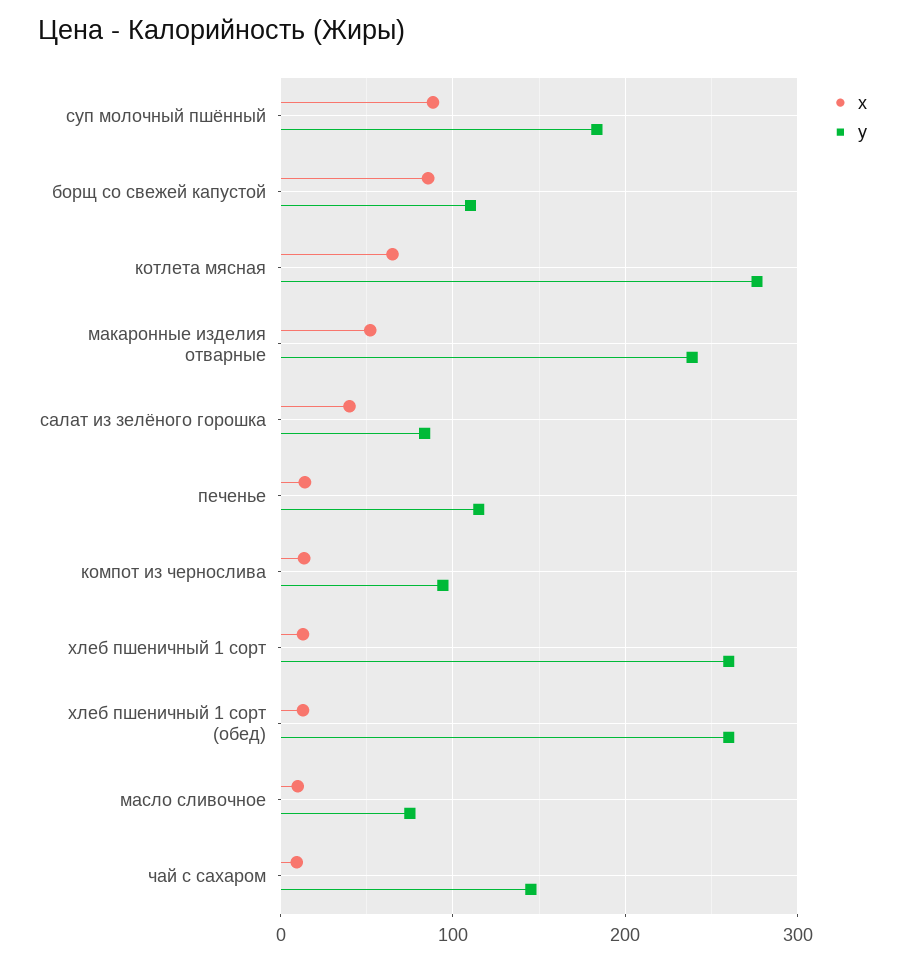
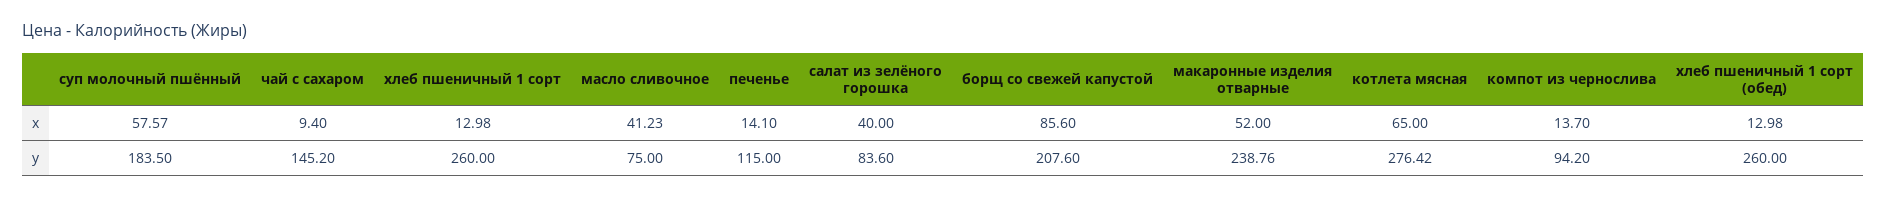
  {
    "x": {
-     "суп молочный пшённый": 90,
+     "суп молочный пшённый": 57.57,
      "борщ со свежей капустой": 85.6,
      "котлета мясная": 65,
      "макаронные изделия отварные": 52,
      "салат из зелёного горошка": 40,
      "печенье": 14.1,
      "компот из чернослива": 13.7,
      "хлеб пшеничный 1 сорт": 12.98,
      "хлеб пшеничный 1 сорт (обед)": 12.98,
-     "масло сливочное": 10,
+     "масло сливочное": 41.23,
      "чай с сахаром": 9.4
    },
    "y": {
      "суп молочный пшённый": 183.5,
-     "борщ со свежей капустой": 110,
+     "борщ со свежей капустой": 207.6,
      "котлета мясная": 276.42,
      "макаронные изделия отварные": 238.76,
      "салат из зелёного горошка": 83.6,
      "печенье": 115,
      "компот из чернослива": 94.2,
      "хлеб пшеничный 1 сорт": 260,
      "хлеб пшеничный 1 сорт (обед)": 260,
      "масло сливочное": 75,
      "чай с сахаром": 145.2
    }
  }

